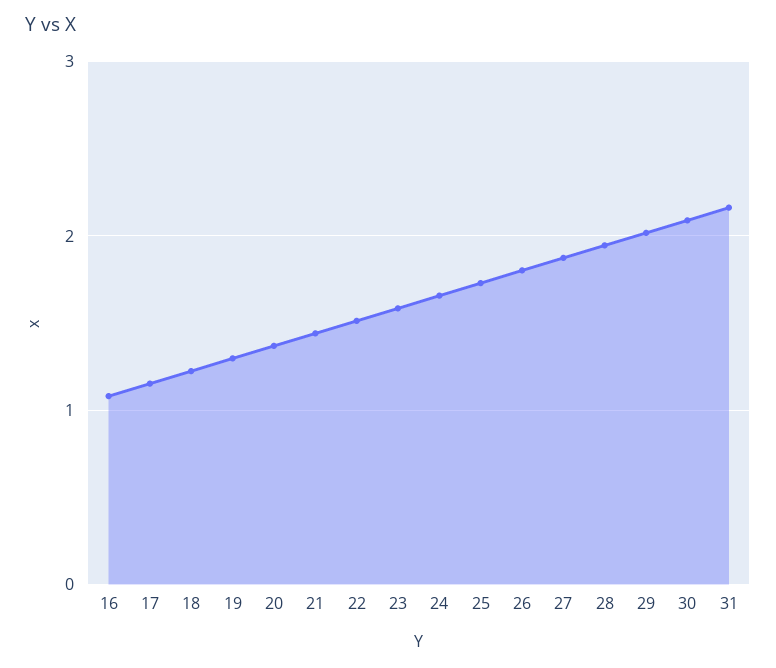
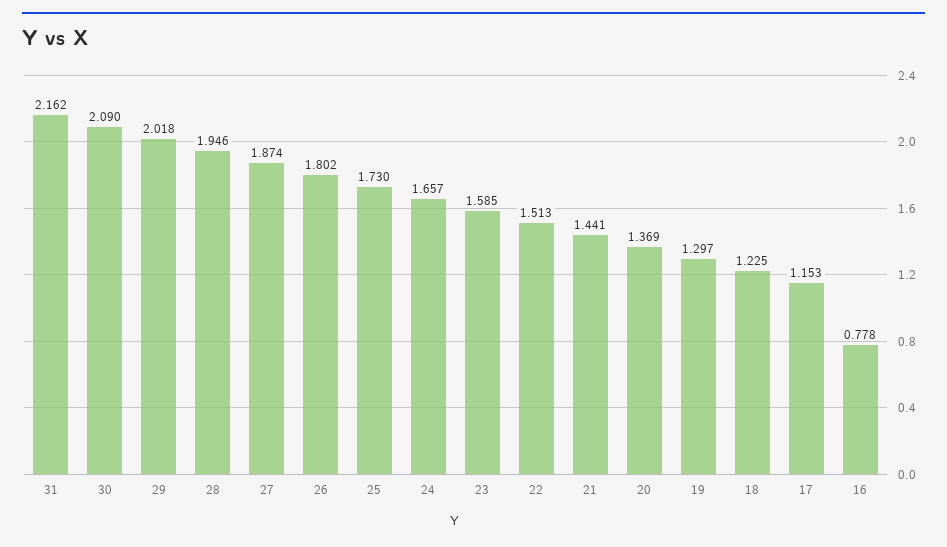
  {
-   "16": 1.1,
+   "16": 0.778,
    "17": 1.153,
    "18": 1.225,
    "19": 1.297,
    "20": 1.369,
    "21": 1.441,
    "22": 1.513,
    "23": 1.585,
    "24": 1.657,
    "25": 1.73,
    "26": 1.802,
    "27": 1.874,
    "28": 1.946,
    "29": 2.018,
    "30": 2.09,
    "31": 2.162
  }

